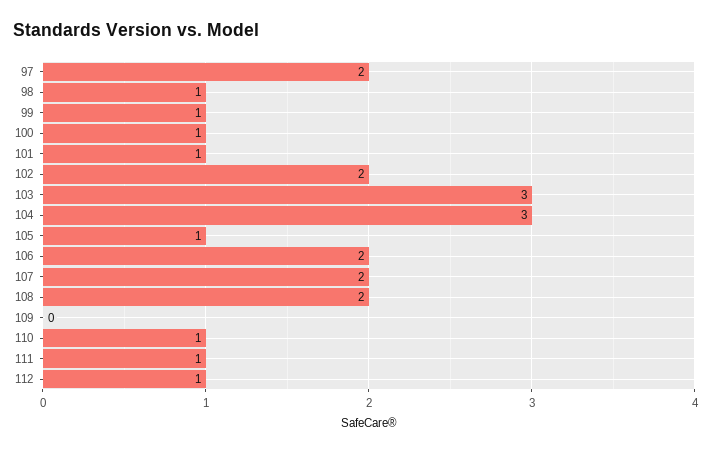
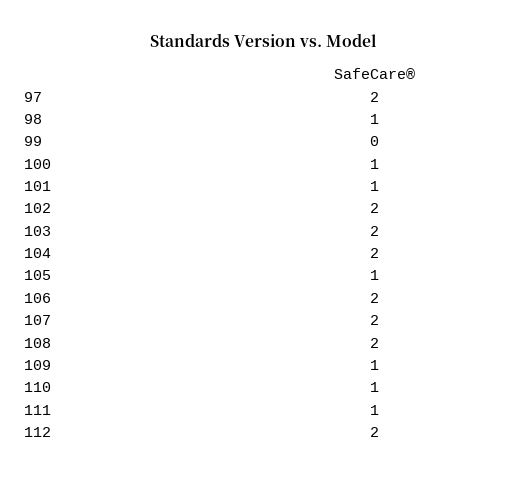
  {
    "97": 2,
    "98": 1,
-   "99": 1,
+   "99": 0,
    "100": 1,
    "101": 1,
    "102": 2,
-   "103": 3,
+   "103": 2,
-   "104": 3,
+   "104": 2,
    "105": 1,
    "106": 2,
    "107": 2,
    "108": 2,
-   "109": 0,
+   "109": 1,
    "110": 1,
    "111": 1,
-   "112": 1
+   "112": 2
  }

